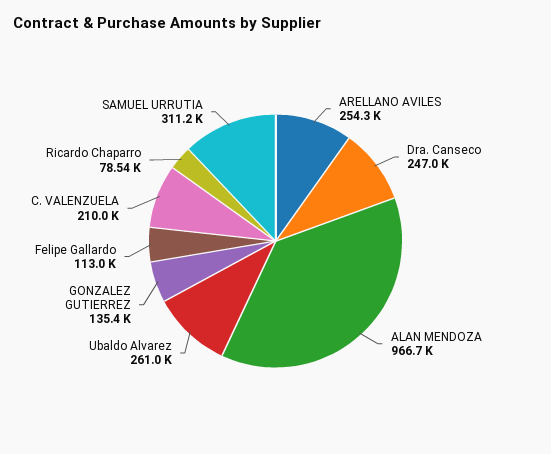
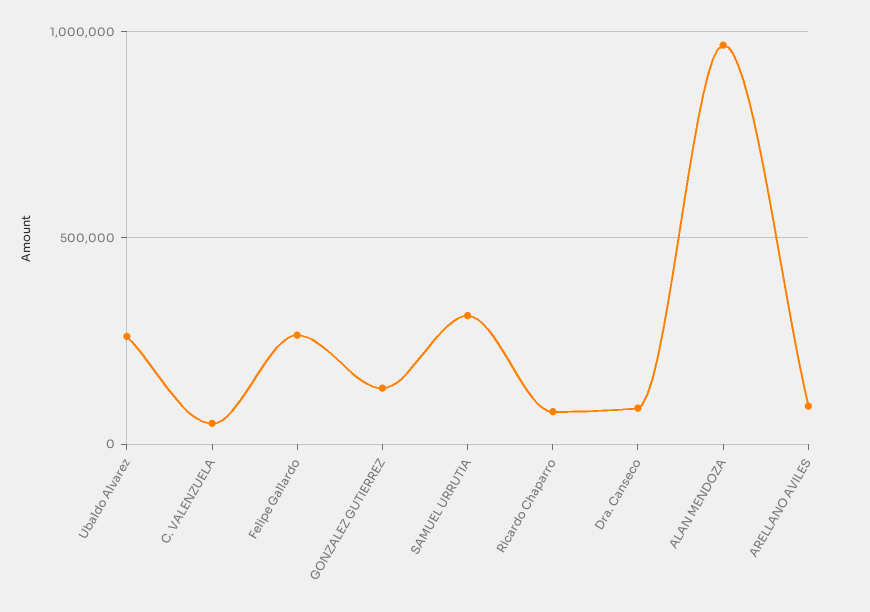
  {
-   "ARELLANO AVILES": 254300,
+   "ARELLANO AVILES": 100000,
-   "Dra. Canseco": 247000,
+   "Dra. Canseco": 100000,
    "ALAN MENDOZA": 966700,
    "Ubaldo Alvarez": 261000,
    "GONZALEZ GUTIERREZ": 135400,
-   "Felipe Gallardo": 113000,
+   "Felipe Gallardo": 250000,
-   "C. VALENZUELA": 210000,
+   "C. VALENZUELA": 50000,
    "Ricardo Chaparro": 78540,
    "SAMUEL URRUTIA": 311200
  }

